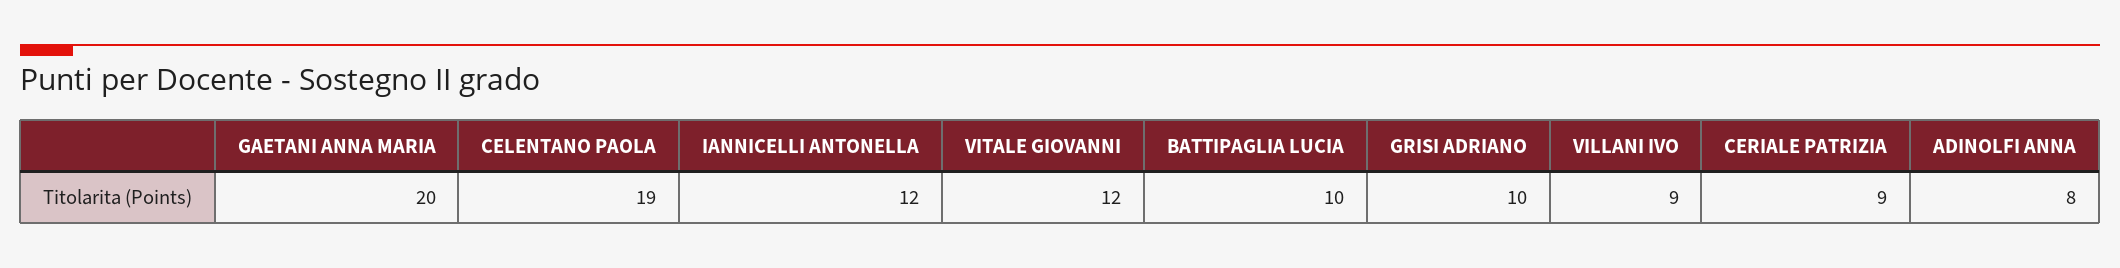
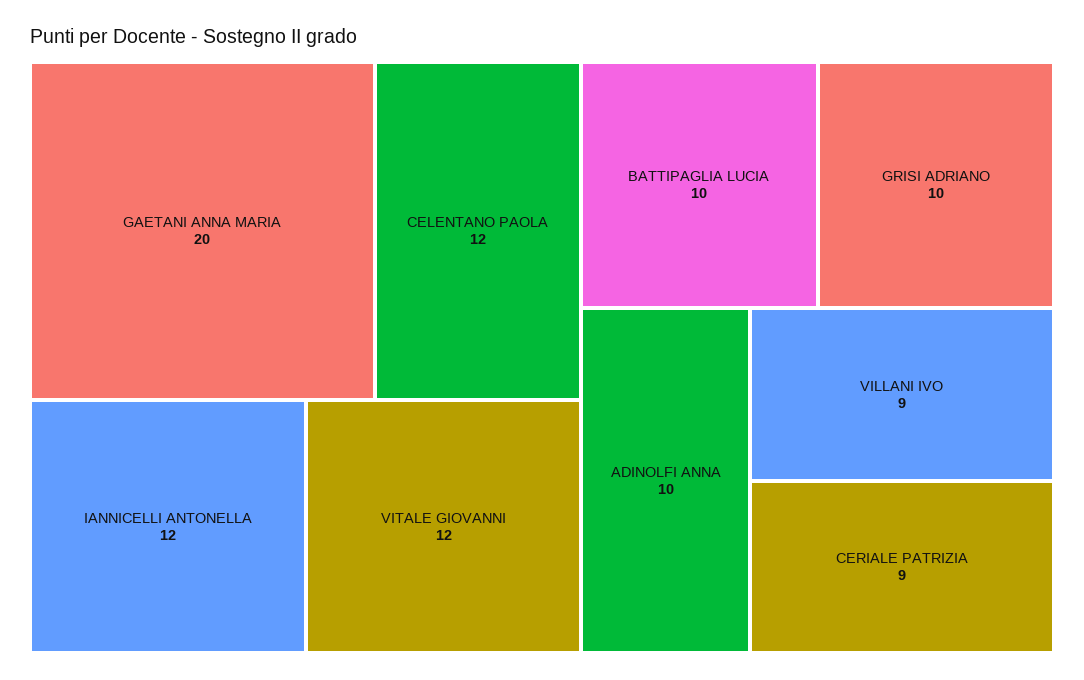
  {
    "GAETANI ANNA MARIA": 20,
-   "CELENTANO PAOLA": 19,
+   "CELENTANO PAOLA": 12,
    "IANNICELLI ANTONELLA": 12,
    "VITALE GIOVANNI": 12,
    "BATTIPAGLIA LUCIA": 10,
    "GRISI ADRIANO": 10,
    "VILLANI IVO": 9,
    "CERIALE PATRIZIA": 9,
-   "ADINOLFI ANNA": 8
+   "ADINOLFI ANNA": 10
  }

